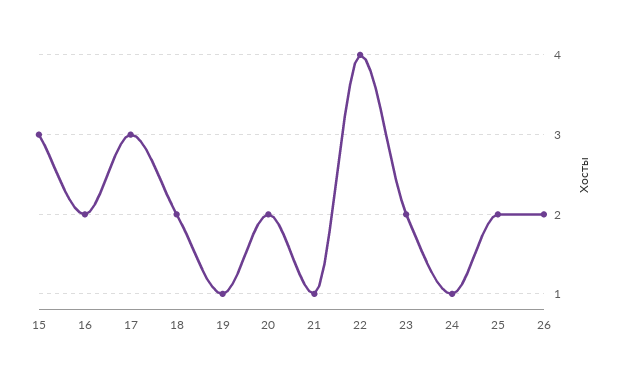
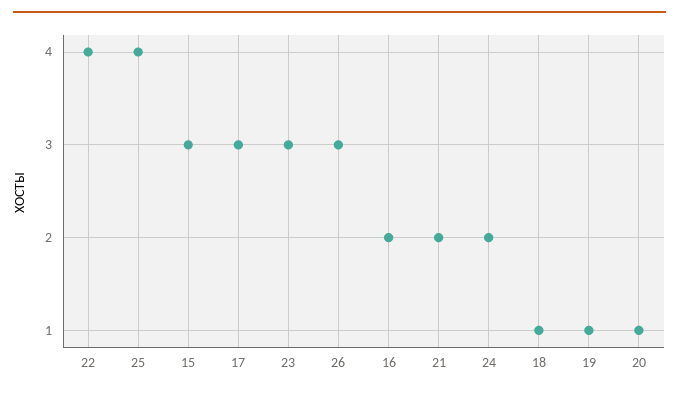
  {
    "15": 3,
    "16": 2,
    "17": 3,
-   "18": 2,
+   "18": 1,
    "19": 1,
-   "20": 2,
+   "20": 1,
-   "21": 1,
+   "21": 2,
    "22": 4,
-   "23": 2,
+   "23": 3,
-   "24": 1,
+   "24": 2,
-   "25": 2,
+   "25": 4,
-   "26": 2
+   "26": 3
  }

